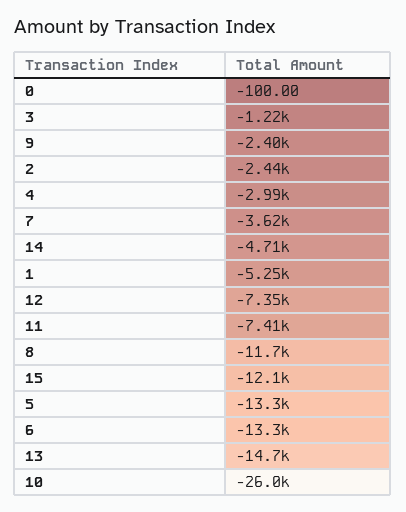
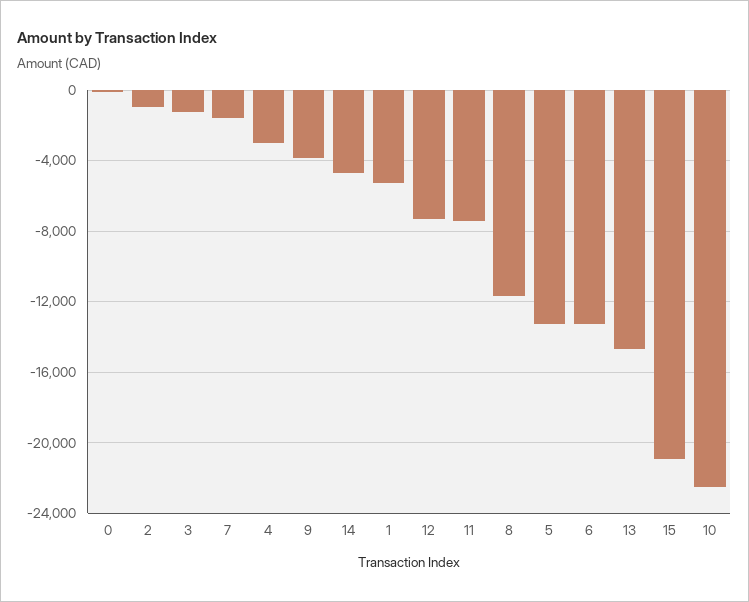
  {
    "0": -100,
    "3": -1220,
-   "9": -2400,
+   "9": -4000,
-   "2": -2440,
+   "2": -1000,
    "4": -2990,
-   "7": -3620,
+   "7": -1500,
    "14": -4710,
    "1": -5250,
    "12": -7350,
    "11": -7410,
    "8": -11700,
-   "15": -12100,
+   "15": -21000,
    "5": -13300,
    "6": -13300,
    "13": -14700,
-   "10": -26000
+   "10": -22500
  }

